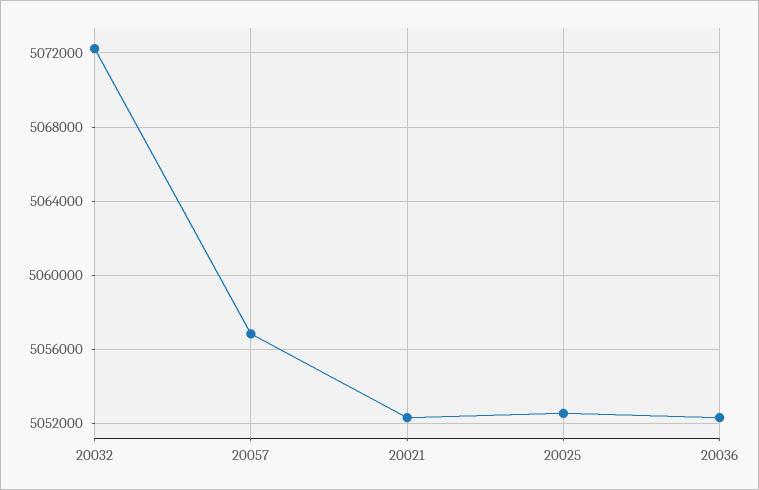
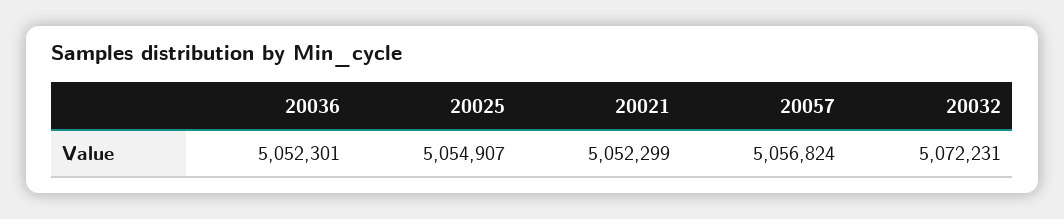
  {
    "20032": 5072231,
    "20057": 5056824,
    "20021": 5052299,
-   "20025": 5052500,
+   "20025": 5054907,
    "20036": 5052301
  }

